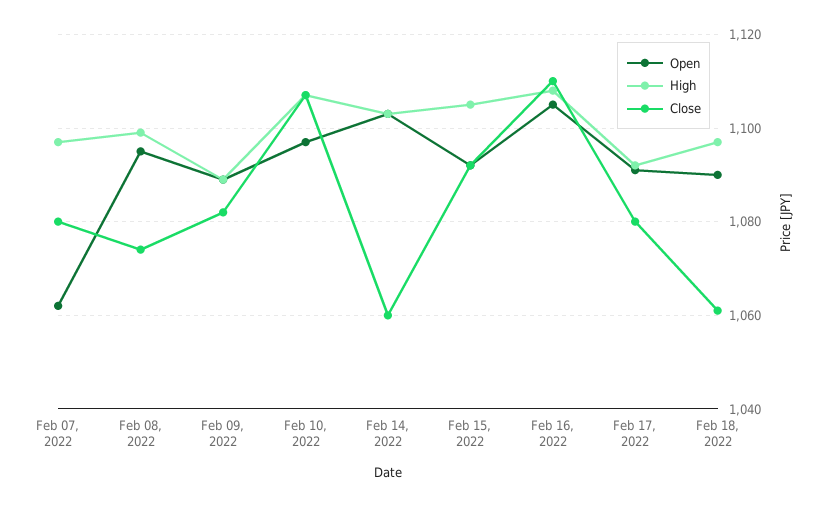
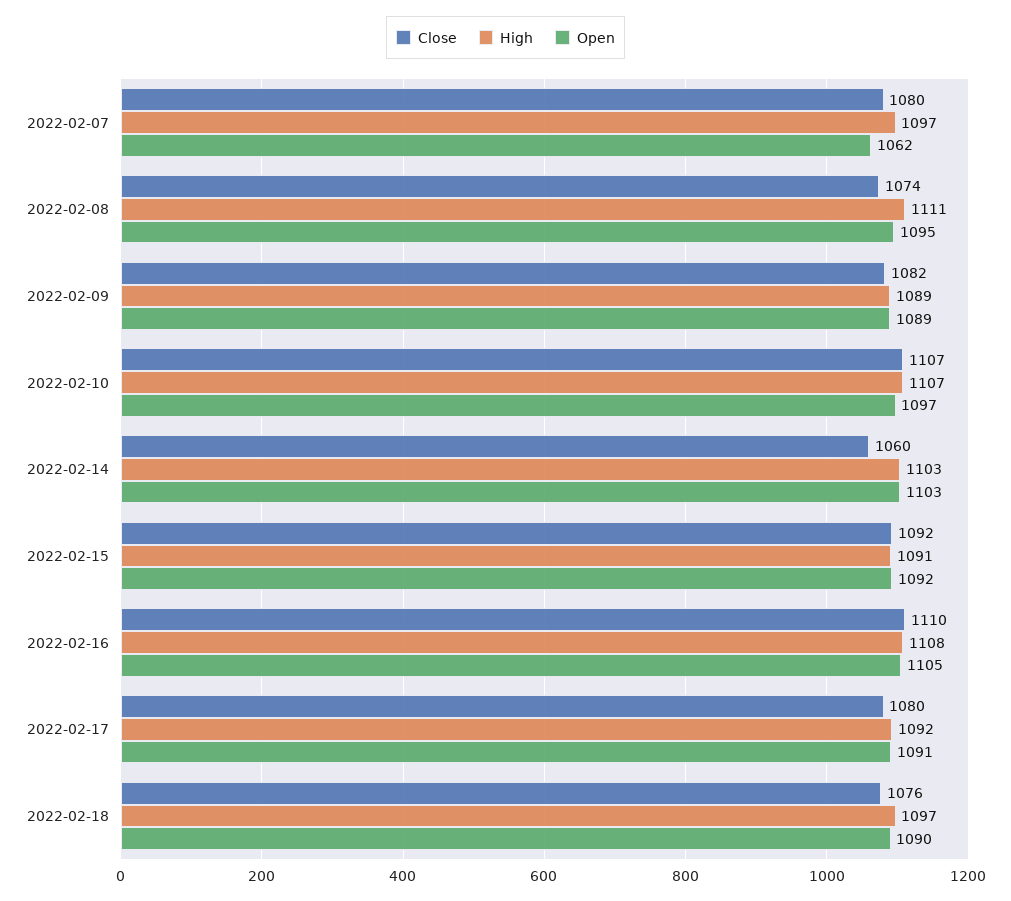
  {
    "Open": {
      "Feb 07, 2022": 1062,
      "Feb 08, 2022": 1095,
      "Feb 09, 2022": 1089,
      "Feb 10, 2022": 1097,
      "Feb 14, 2022": 1103,
      "Feb 15, 2022": 1092,
      "Feb 16, 2022": 1105,
      "Feb 17, 2022": 1091,
      "Feb 18, 2022": 1090
    },
    "High": {
      "Feb 07, 2022": 1097,
-     "Feb 08, 2022": 1100,
+     "Feb 08, 2022": 1111,
      "Feb 09, 2022": 1089,
      "Feb 10, 2022": 1107,
      "Feb 14, 2022": 1103,
-     "Feb 15, 2022": 1105,
+     "Feb 15, 2022": 1091,
      "Feb 16, 2022": 1108,
      "Feb 17, 2022": 1092,
      "Feb 18, 2022": 1097
    },
    "Close": {
      "Feb 07, 2022": 1080,
      "Feb 08, 2022": 1074,
      "Feb 09, 2022": 1082,
      "Feb 10, 2022": 1107,
      "Feb 14, 2022": 1060,
      "Feb 15, 2022": 1092,
      "Feb 16, 2022": 1110,
      "Feb 17, 2022": 1080,
-     "Feb 18, 2022": 1060
+     "Feb 18, 2022": 1076
    }
  }

